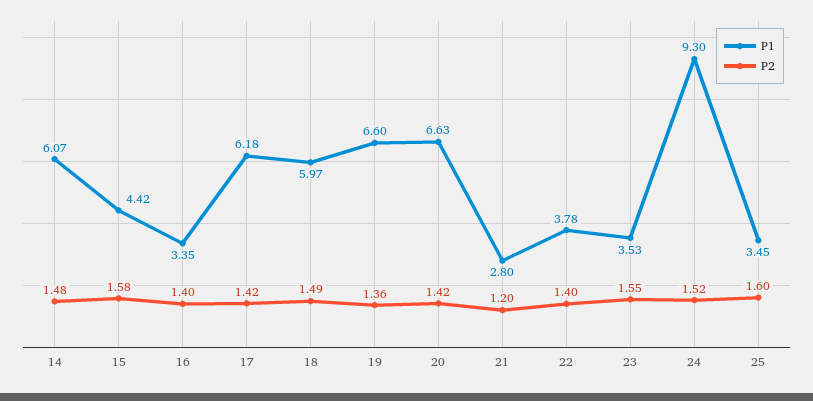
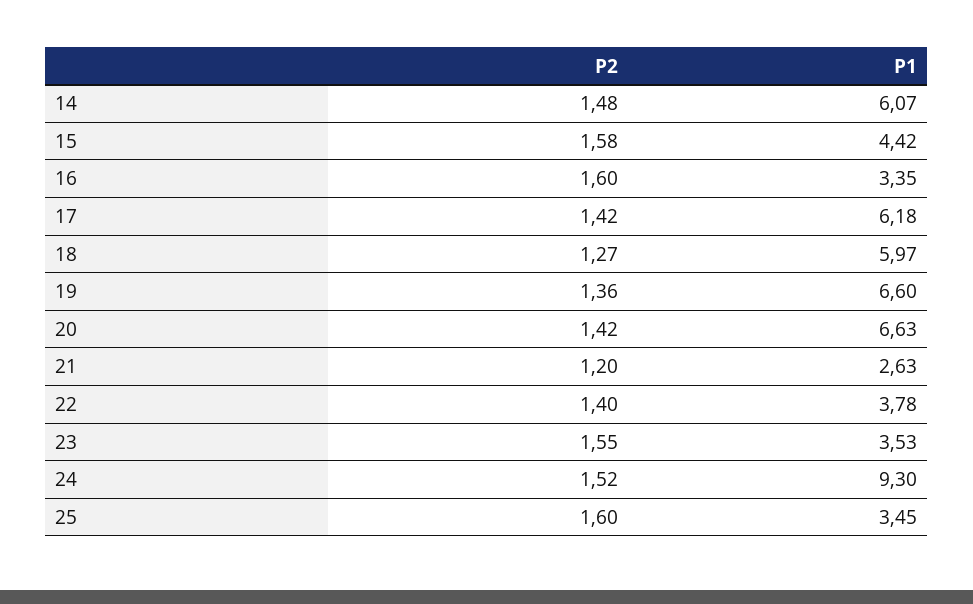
  {
    "P1": {
      "14": 6.07,
      "15": 4.42,
      "16": 3.35,
      "17": 6.18,
      "18": 5.97,
      "19": 6.6,
      "20": 6.63,
-     "21": 2.8,
+     "21": 2.63,
      "22": 3.78,
      "23": 3.53,
      "24": 9.3,
      "25": 3.45
    },
    "P2": {
      "14": 1.48,
      "15": 1.58,
-     "16": 1.4,
+     "16": 1.6,
      "17": 1.42,
-     "18": 1.49,
+     "18": 1.27,
      "19": 1.36,
      "20": 1.42,
      "21": 1.2,
      "22": 1.4,
      "23": 1.55,
      "24": 1.52,
      "25": 1.6
    }
  }

